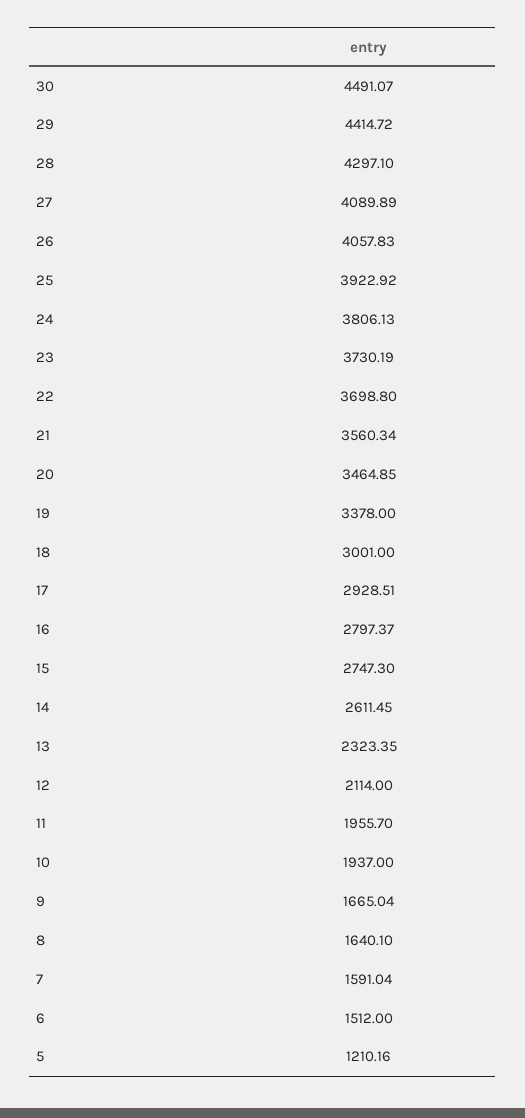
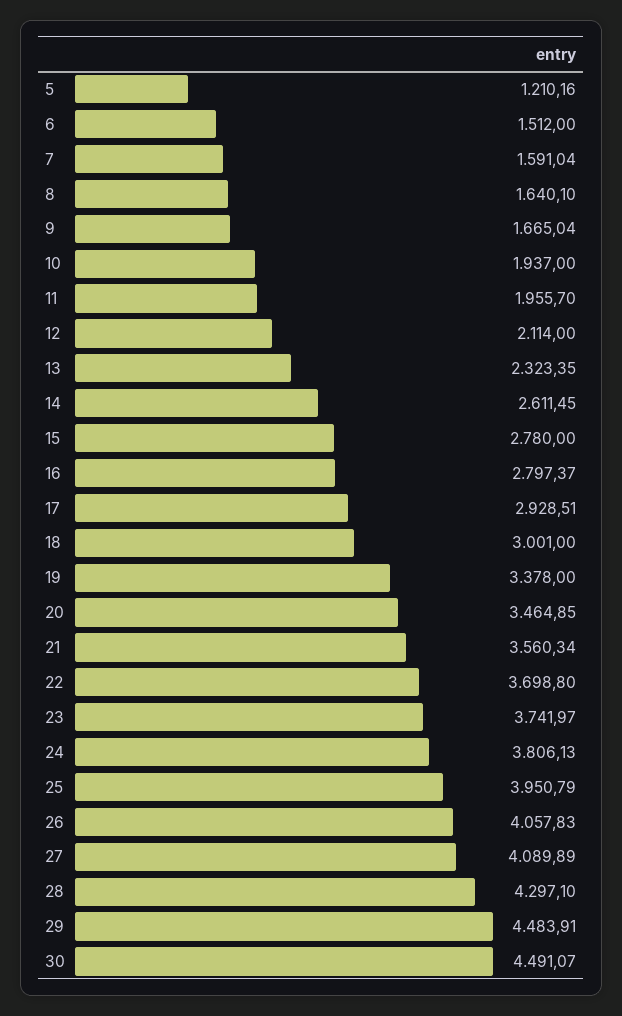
  {
    "30": 4491.07,
-   "29": 4414.72,
+   "29": 4483.91,
    "28": 4297.1,
    "27": 4089.89,
    "26": 4057.83,
-   "25": 3922.92,
+   "25": 3950.79,
    "24": 3806.13,
-   "23": 3730.19,
+   "23": 3741.97,
    "22": 3698.8,
    "21": 3560.34,
    "20": 3464.85,
    "19": 3378,
    "18": 3001,
    "17": 2928.51,
    "16": 2797.37,
-   "15": 2747.3,
+   "15": 2780,
    "14": 2611.45,
    "13": 2323.35,
    "12": 2114,
    "11": 1955.7,
    "10": 1937,
    "9": 1665.04,
    "8": 1640.1,
    "7": 1591.04,
    "6": 1512,
    "5": 1210.16
  }

